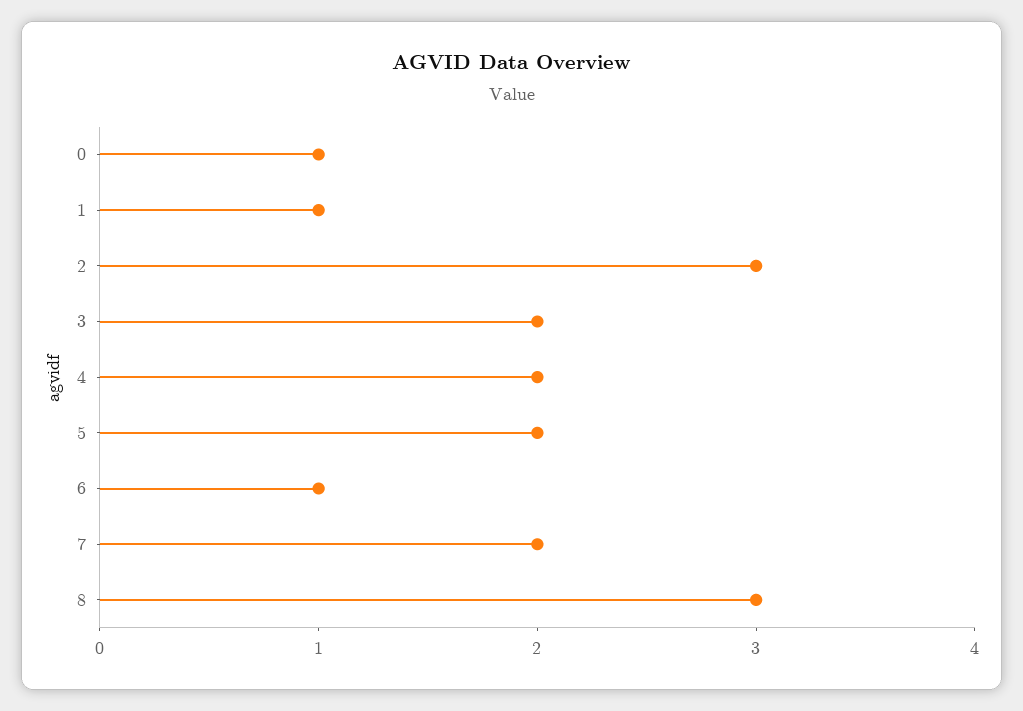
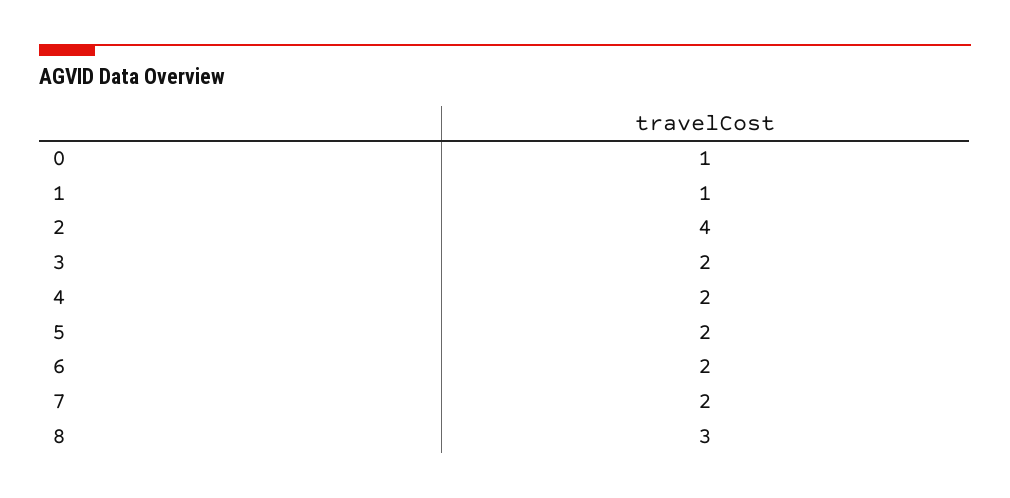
  {
    "0": 1,
    "1": 1,
-   "2": 3,
+   "2": 4,
    "3": 2,
    "4": 2,
    "5": 2,
-   "6": 1,
+   "6": 2,
    "7": 2,
    "8": 3
  }

